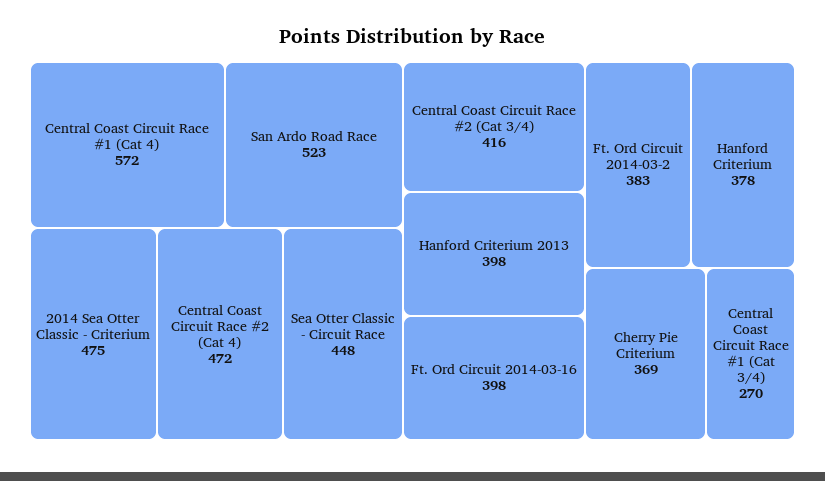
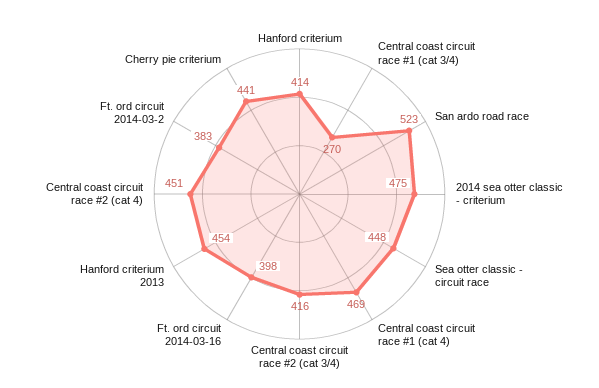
  {
-   "Central Coast Circuit Race #1 (Cat 4)": 572,
+   "Central Coast Circuit Race #1 (Cat 4)": 469,
    "San Ardo Road Race": 523,
    "2014 Sea Otter Classic - Criterium": 475,
-   "Central Coast Circuit Race #2 (Cat 4)": 472,
+   "Central Coast Circuit Race #2 (Cat 4)": 451,
    "Sea Otter Classic - Circuit Race": 448,
    "Central Coast Circuit Race #2 (Cat 3/4)": 416,
-   "Hanford Criterium 2013": 398,
+   "Hanford Criterium 2013": 454,
    "Ft. Ord Circuit 2014-03-16": 398,
    "Ft. Ord Circuit 2014-03-2": 383,
-   "Hanford Criterium": 378,
+   "Hanford Criterium": 414,
-   "Cherry Pie Criterium": 369,
+   "Cherry Pie Criterium": 441,
    "Central Coast Circuit Race #1 (Cat 3/4)": 270
  }

